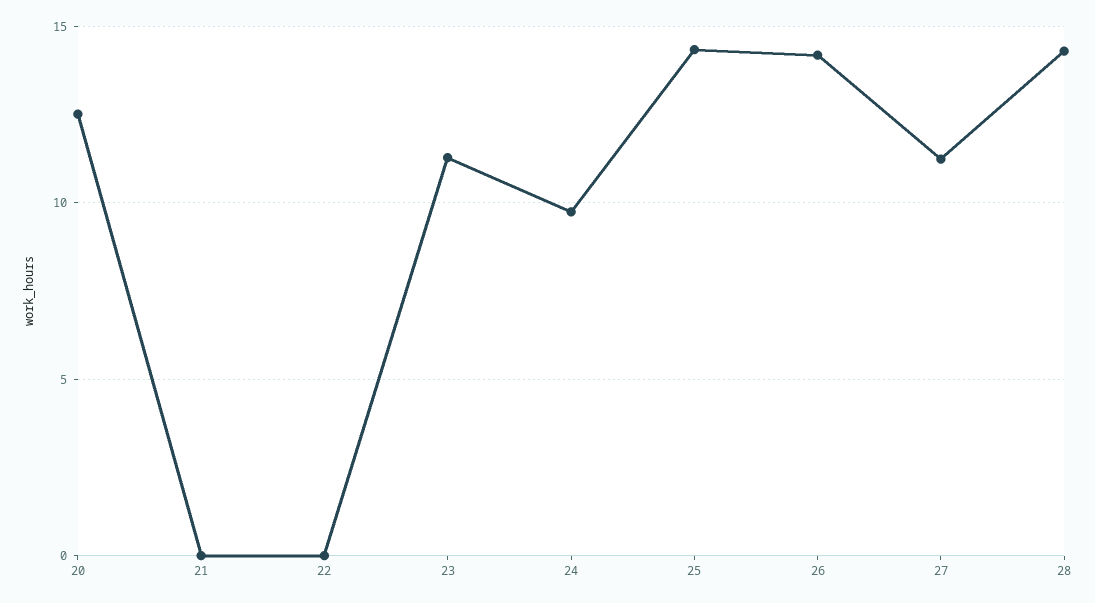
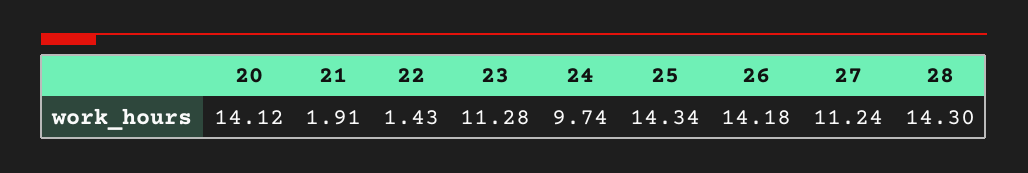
  {
-   "20": 12.5,
+   "20": 14.12,
-   "21": 0,
+   "21": 1.91,
-   "22": 0,
+   "22": 1.43,
    "23": 11.28,
    "24": 9.74,
    "25": 14.34,
    "26": 14.18,
    "27": 11.24,
    "28": 14.3
  }

